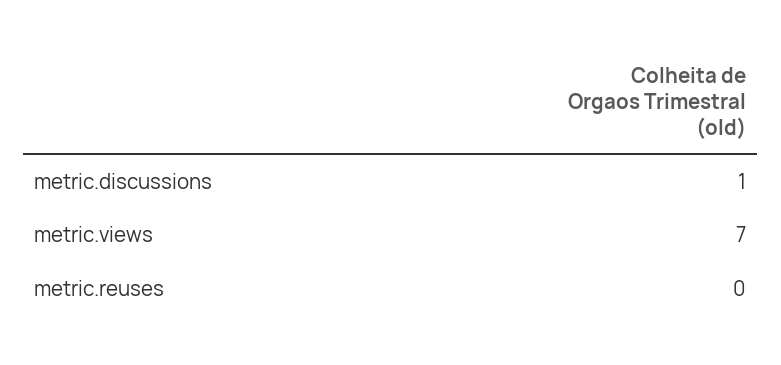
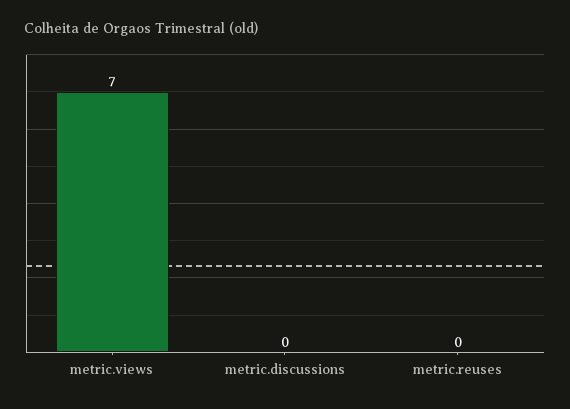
  {
-   "metric.discussions": 1,
+   "metric.discussions": 0,
    "metric.views": 7,
    "metric.reuses": 0
  }

